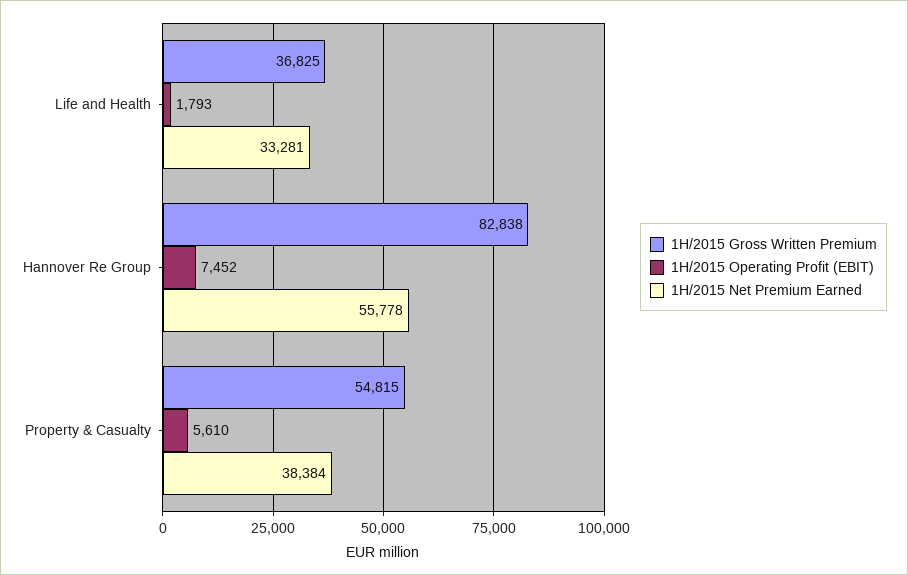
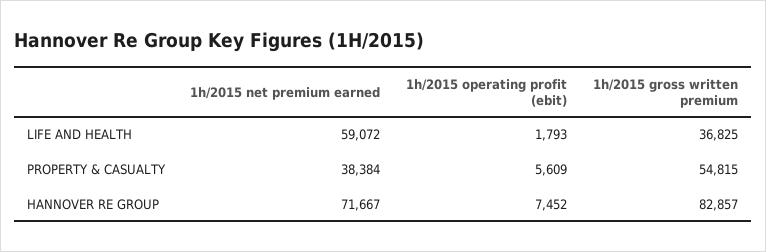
  {
    "1H/2015 Gross Written Premium": {
      "Life and Health": 36825,
-     "Hannover Re Group": 82838,
+     "Hannover Re Group": 82857,
      "Property & Casualty": 54815
    },
    "1H/2015 Operating Profit (EBIT)": {
      "Life and Health": 1793,
      "Hannover Re Group": 7452,
-     "Property & Casualty": 5610
+     "Property & Casualty": 5609
    },
    "1H/2015 Net Premium Earned": {
-     "Life and Health": 33281,
+     "Life and Health": 59072,
-     "Hannover Re Group": 55778,
+     "Hannover Re Group": 71667,
      "Property & Casualty": 38384
    }
  }

